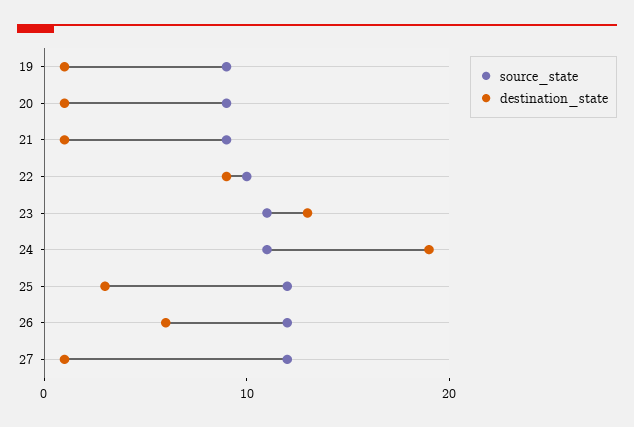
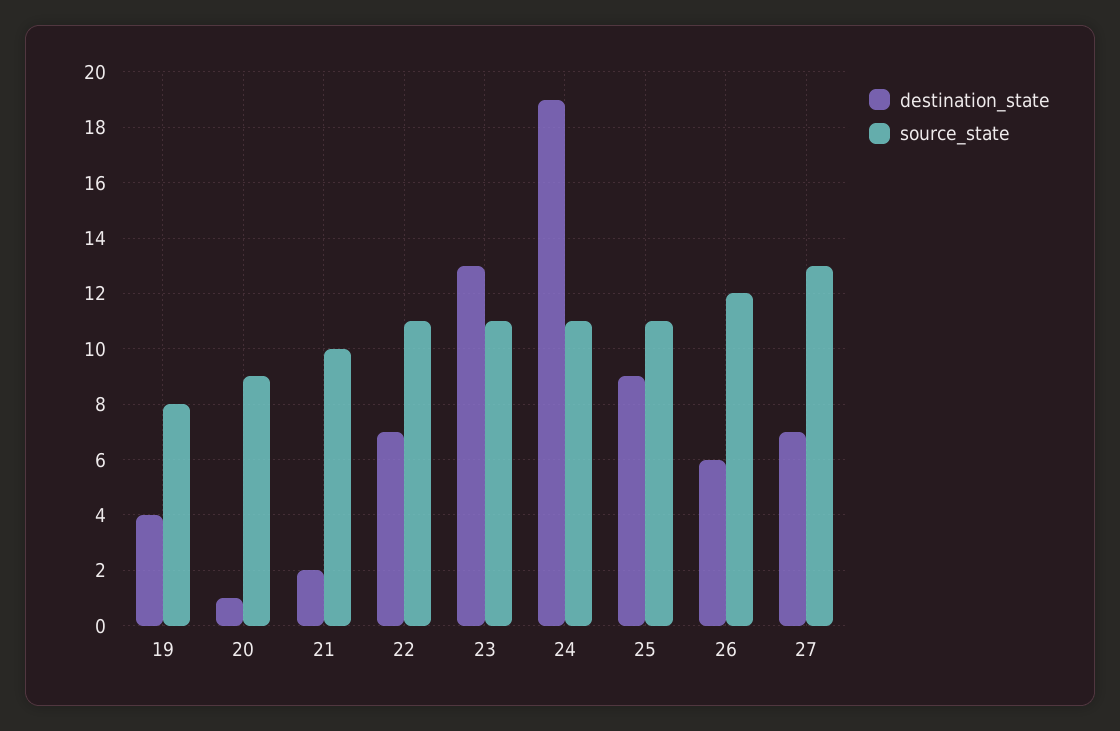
  {
    "source_state": {
-     "19": 9,
+     "19": 8,
      "20": 9,
-     "21": 9,
+     "21": 10,
-     "22": 10,
+     "22": 11,
      "23": 11,
      "24": 11,
-     "25": 12,
+     "25": 11,
      "26": 12,
-     "27": 12
+     "27": 13
    },
    "destination_state": {
-     "19": 1,
+     "19": 4,
      "20": 1,
-     "21": 1,
+     "21": 2,
-     "22": 9,
+     "22": 7,
      "23": 13,
      "24": 19,
-     "25": 3,
+     "25": 9,
      "26": 6,
-     "27": 1
+     "27": 7
    }
  }

